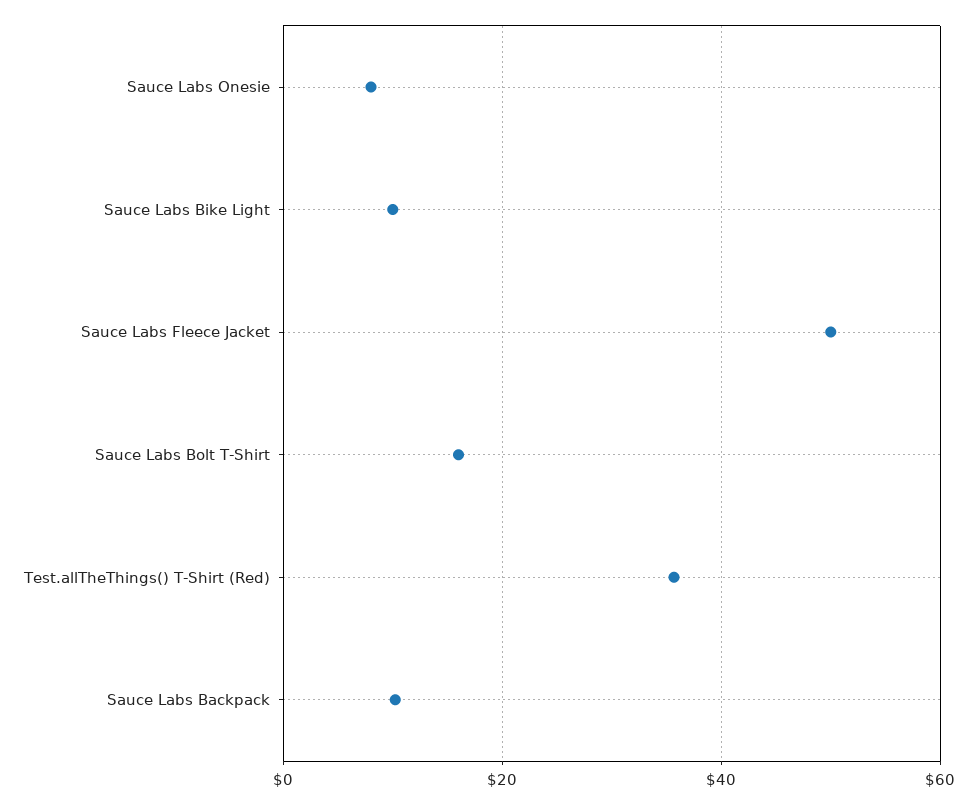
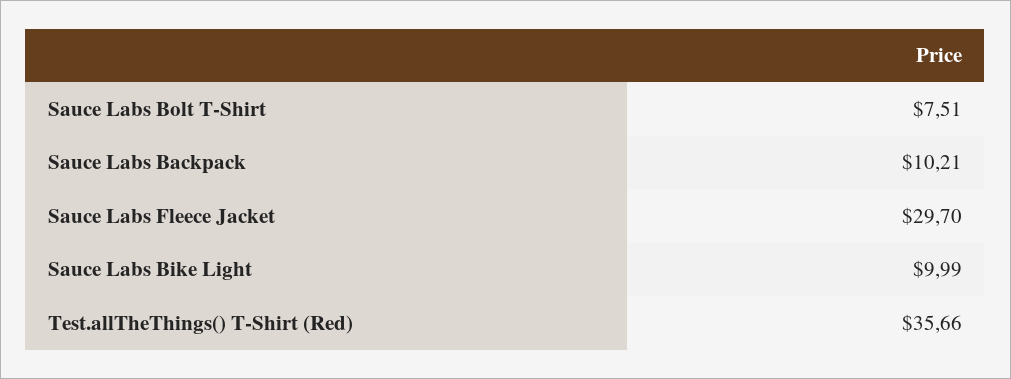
  {
-   "Sauce Labs Onesie": 8,
    "Sauce Labs Bike Light": 9.99,
-   "Sauce Labs Fleece Jacket": 50,
+   "Sauce Labs Fleece Jacket": 29.7,
-   "Sauce Labs Bolt T-Shirt": 16,
+   "Sauce Labs Bolt T-Shirt": 7.51,
    "Test.allTheThings() T-Shirt (Red)": 35.66,
    "Sauce Labs Backpack": 10.21
  }

